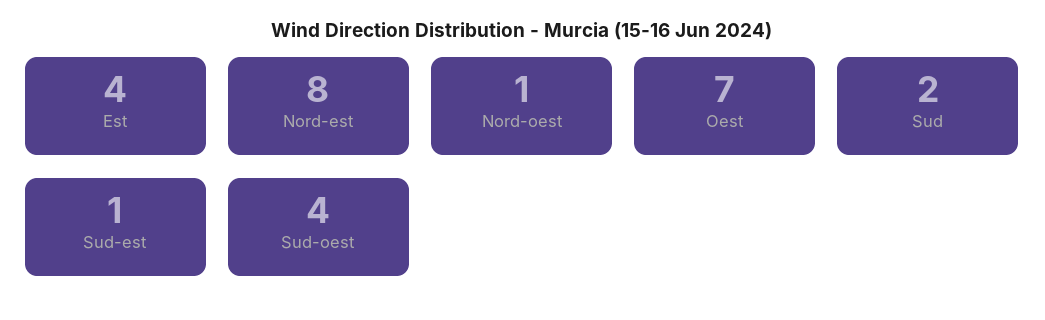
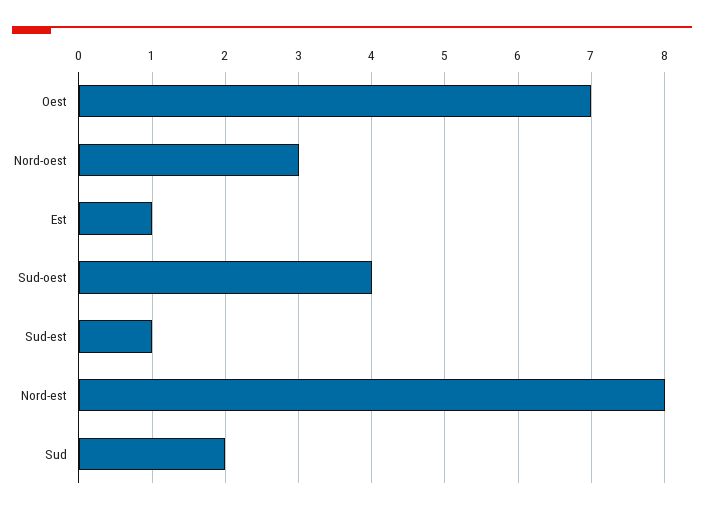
  {
-   "Est": 4,
+   "Est": 1,
    "Nord-est": 8,
-   "Nord-oest": 1,
+   "Nord-oest": 3,
    "Oest": 7,
    "Sud": 2,
    "Sud-est": 1,
    "Sud-oest": 4
  }

